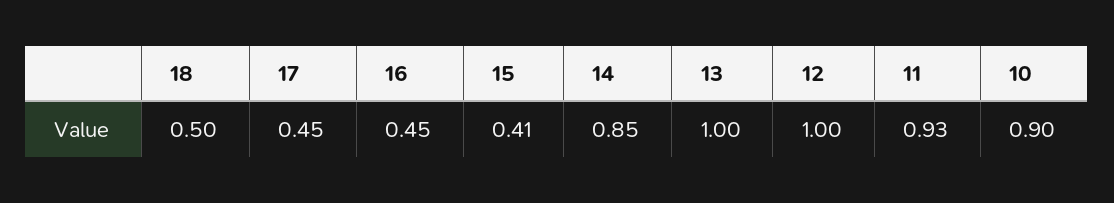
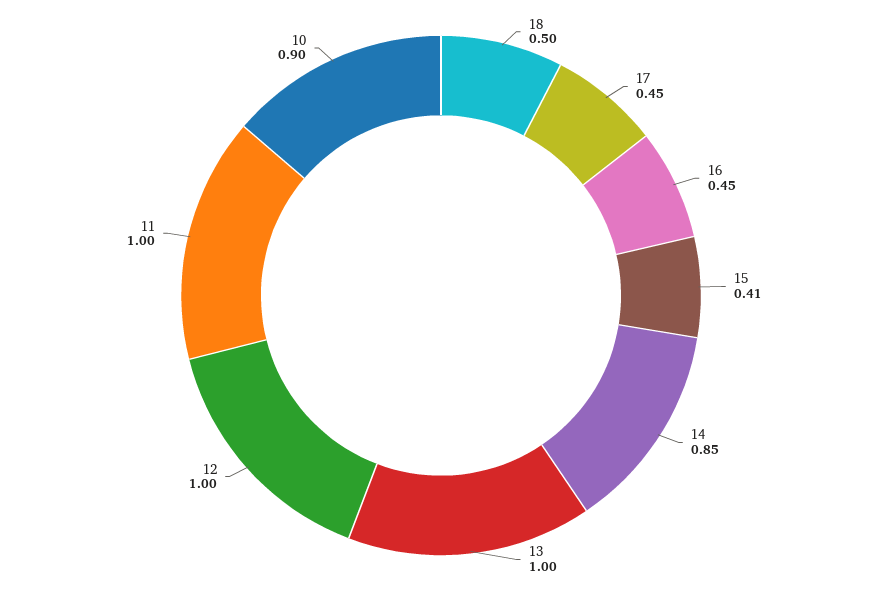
  {
    "18": 0.5,
    "17": 0.45,
    "16": 0.45,
    "15": 0.41,
    "14": 0.85,
    "13": 1,
    "12": 1,
-   "11": 0.93,
+   "11": 1,
    "10": 0.9
  }

